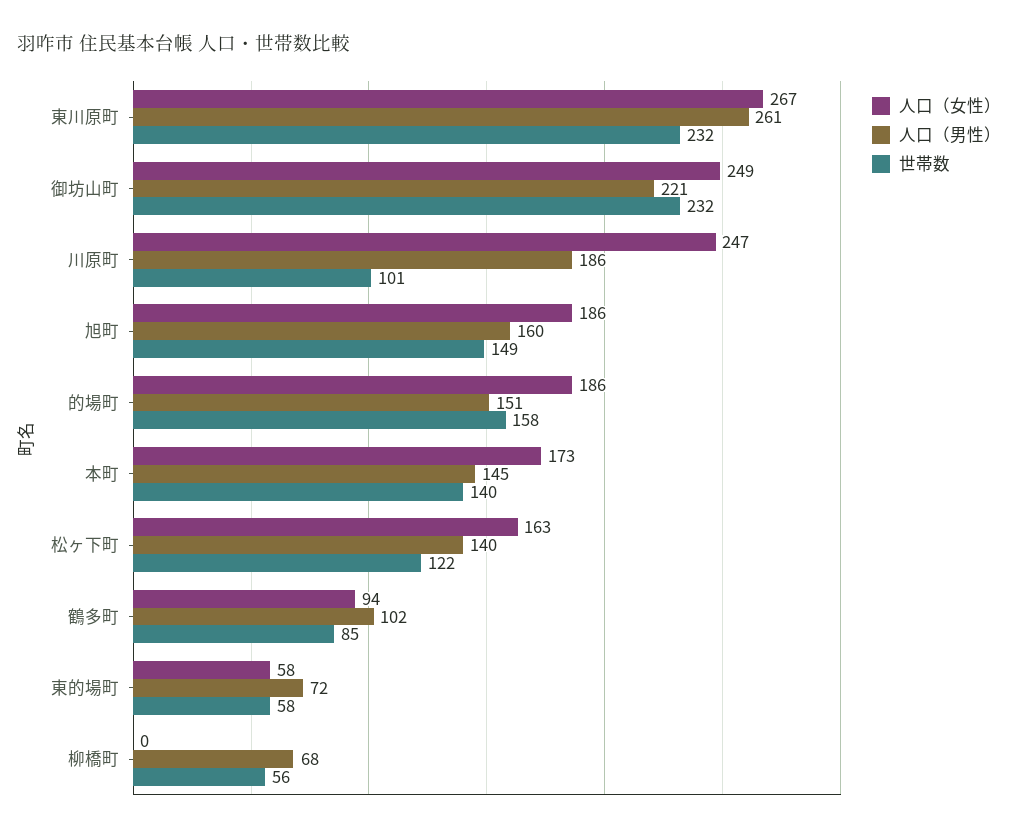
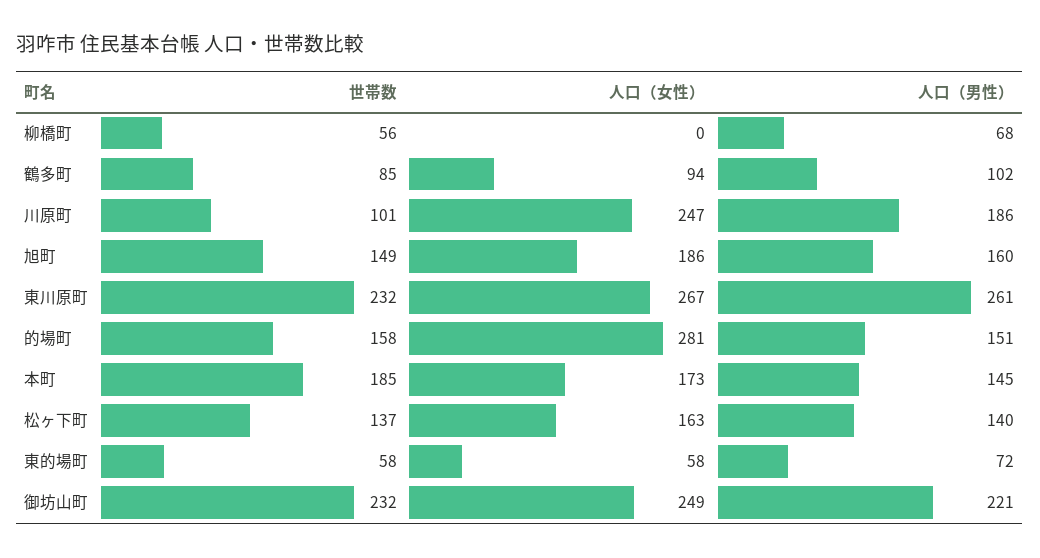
  {
    "人口（女性）": {
      "東川原町": 267,
      "御坊山町": 249,
      "川原町": 247,
      "旭町": 186,
-     "的場町": 186,
+     "的場町": 281,
      "本町": 173,
      "松ヶ下町": 163,
      "鶴多町": 94,
      "東的場町": 58,
      "柳橋町": 0
    },
    "人口（男性）": {
      "東川原町": 261,
      "御坊山町": 221,
      "川原町": 186,
      "旭町": 160,
      "的場町": 151,
      "本町": 145,
      "松ヶ下町": 140,
      "鶴多町": 102,
      "東的場町": 72,
      "柳橋町": 68
    },
    "世帯数": {
      "東川原町": 232,
      "御坊山町": 232,
      "川原町": 101,
      "旭町": 149,
      "的場町": 158,
-     "本町": 140,
+     "本町": 185,
-     "松ヶ下町": 122,
+     "松ヶ下町": 137,
      "鶴多町": 85,
      "東的場町": 58,
      "柳橋町": 56
    }
  }

